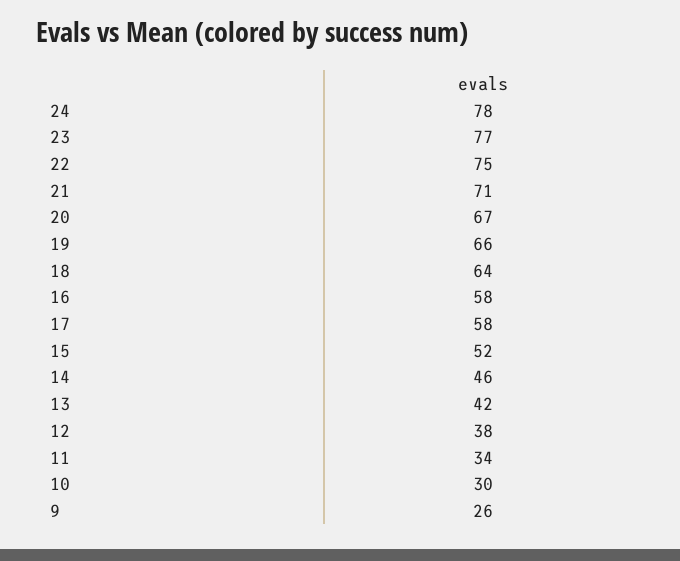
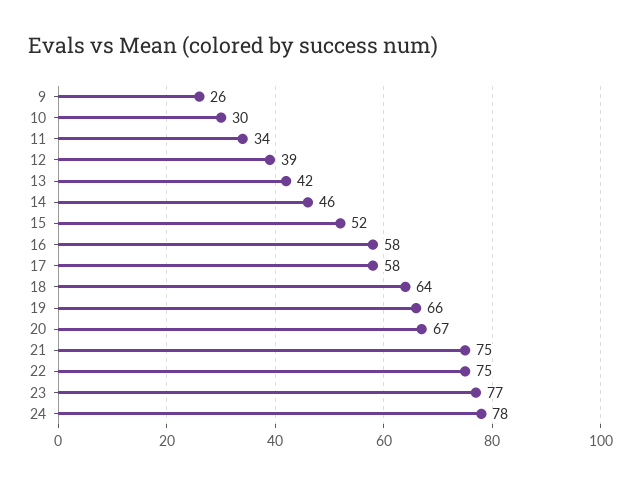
  {
    "24": 78,
    "23": 77,
    "22": 75,
-   "21": 71,
+   "21": 75,
    "20": 67,
    "19": 66,
    "18": 64,
    "16": 58,
    "17": 58,
    "15": 52,
    "14": 46,
    "13": 42,
-   "12": 38,
+   "12": 39,
    "11": 34,
    "10": 30,
    "9": 26
  }

